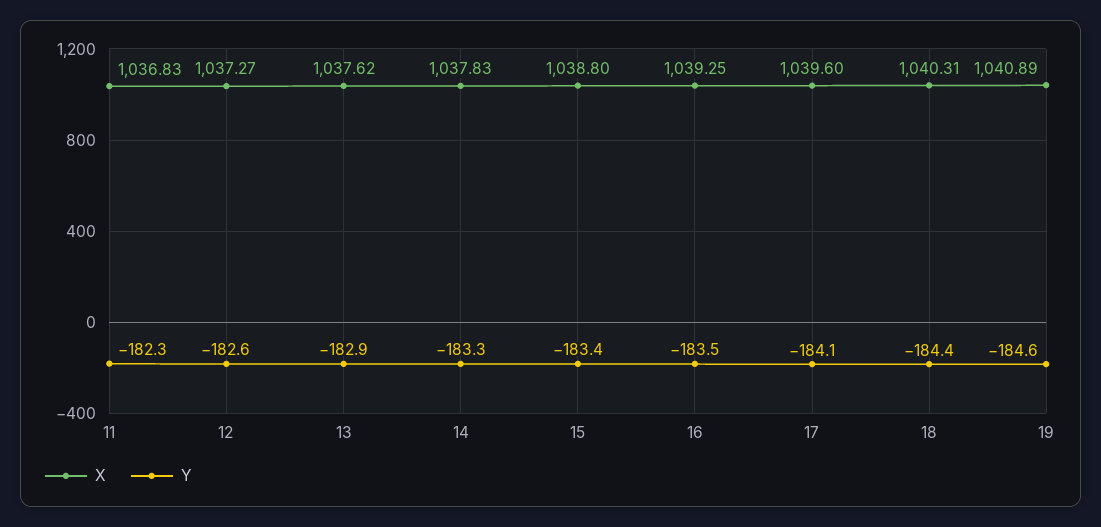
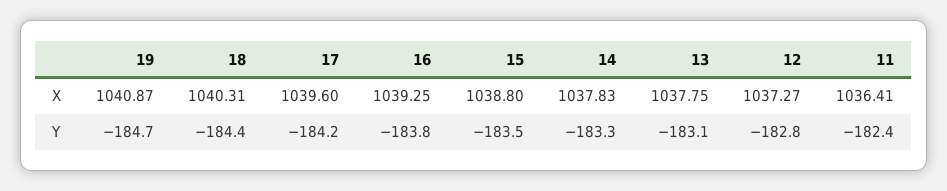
  {
    "X": {
-     "11": 1036.83,
+     "11": 1036.41,
      "12": 1037.27,
-     "13": 1037.62,
+     "13": 1037.75,
      "14": 1037.83,
      "15": 1038.8,
      "16": 1039.25,
      "17": 1039.6,
      "18": 1040.31,
-     "19": 1040.89
+     "19": 1040.87
    },
    "Y": {
-     "11": -182.3,
+     "11": -182.4,
-     "12": -182.6,
+     "12": -182.8,
-     "13": -182.9,
+     "13": -183.1,
      "14": -183.3,
-     "15": -183.4,
+     "15": -183.5,
-     "16": -183.5,
+     "16": -183.8,
-     "17": -184.1,
+     "17": -184.2,
      "18": -184.4,
-     "19": -184.6
+     "19": -184.7
    }
  }

